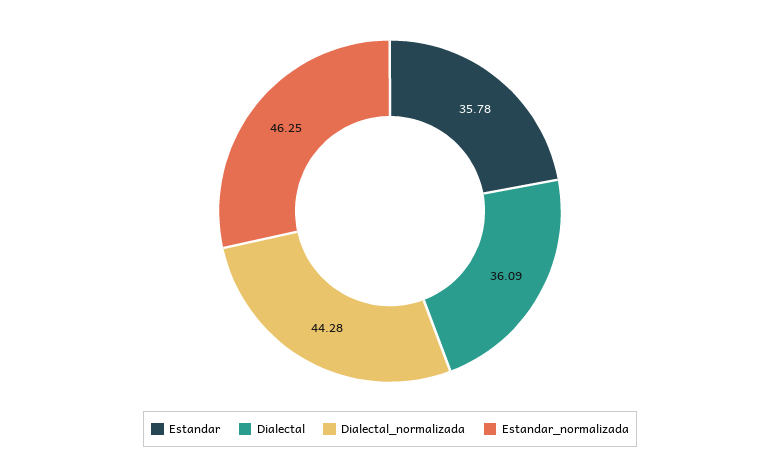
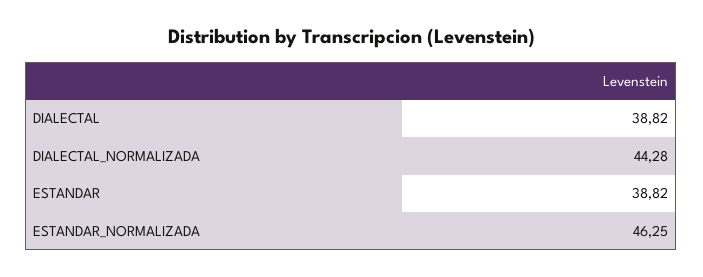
  {
-   "Estandar": 35.78,
+   "Estandar": 38.82,
-   "Dialectal": 36.09,
+   "Dialectal": 38.82,
    "Dialectal_normalizada": 44.28,
    "Estandar_normalizada": 46.25
  }

